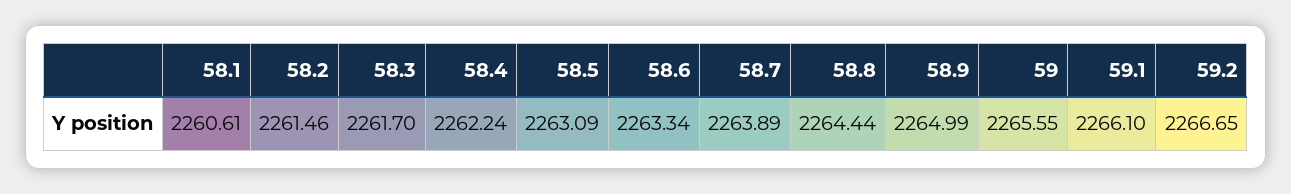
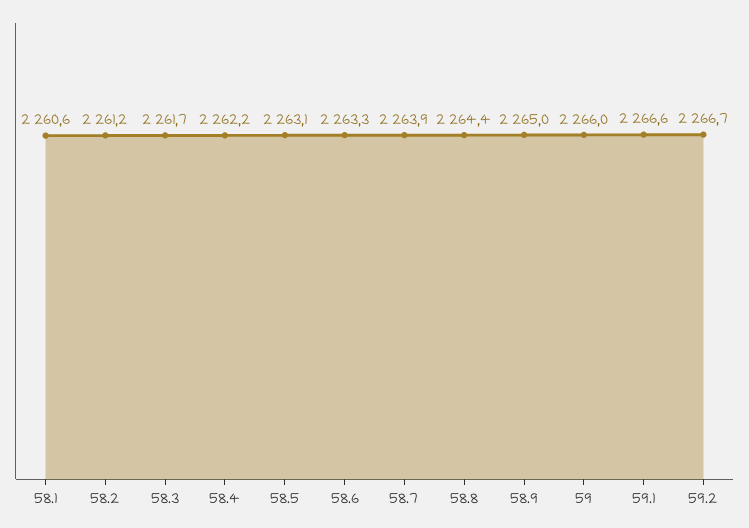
  {
    "58.1": 2260.61,
-   "58.2": 2261.46,
+   "58.2": 2261.2,
    "58.3": 2261.7,
    "58.4": 2262.24,
    "58.5": 2263.09,
    "58.6": 2263.34,
    "58.7": 2263.89,
    "58.8": 2264.44,
    "58.9": 2264.99,
-   "59": 2265.55,
+   "59": 2266,
-   "59.1": 2266.1,
+   "59.1": 2266.6,
    "59.2": 2266.65
  }

